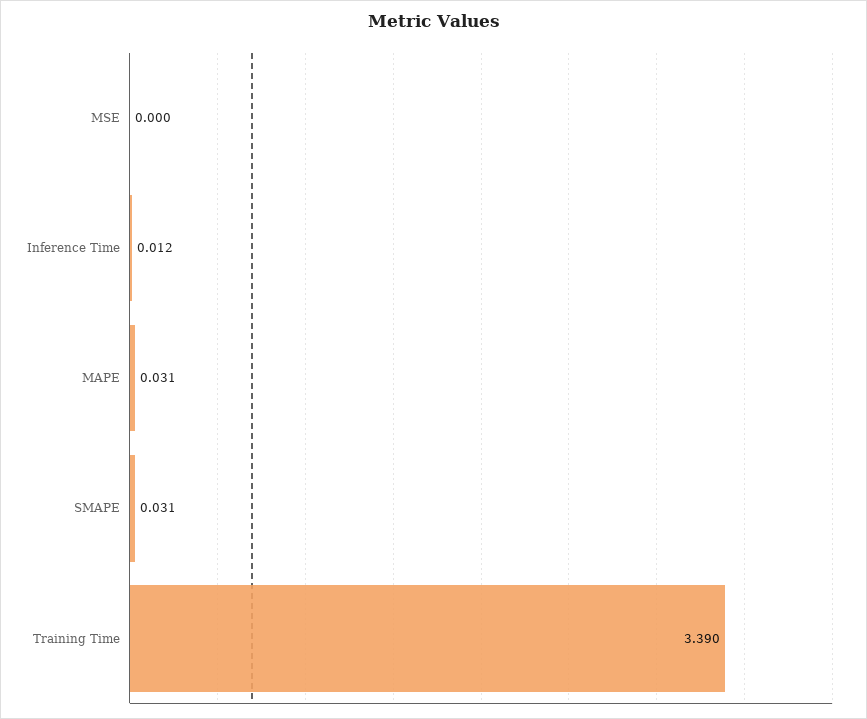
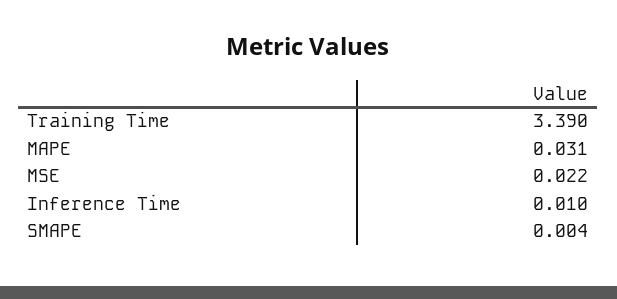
  {
-   "MSE": 0,
+   "MSE": 0.022,
-   "Inference Time": 0.012,
+   "Inference Time": 0.01,
    "MAPE": 0.031,
-   "SMAPE": 0.031,
+   "SMAPE": 0.004,
    "Training Time": 3.39
  }

